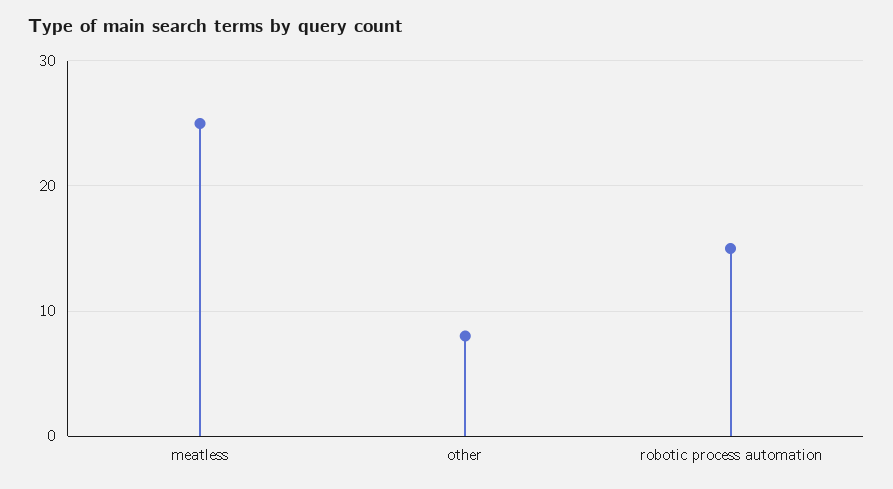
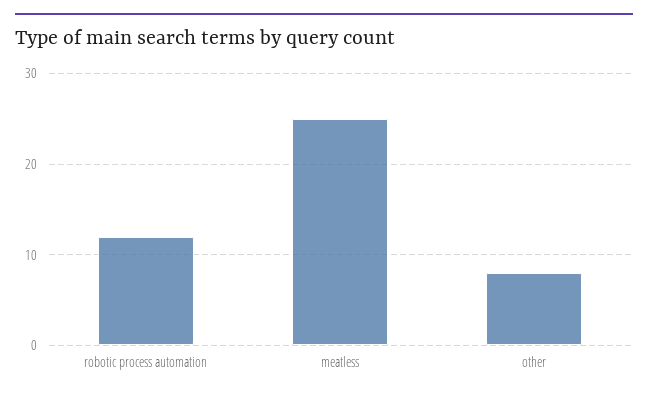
  {
    "meatless": 25,
    "other": 8,
-   "robotic process automation": 15
+   "robotic process automation": 12
  }

